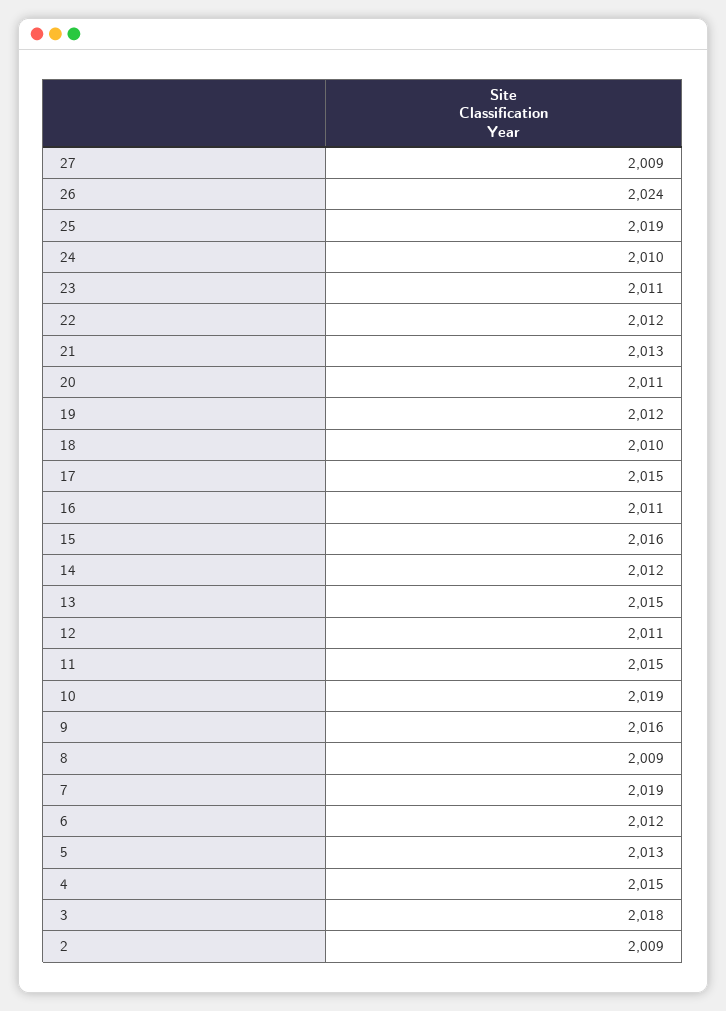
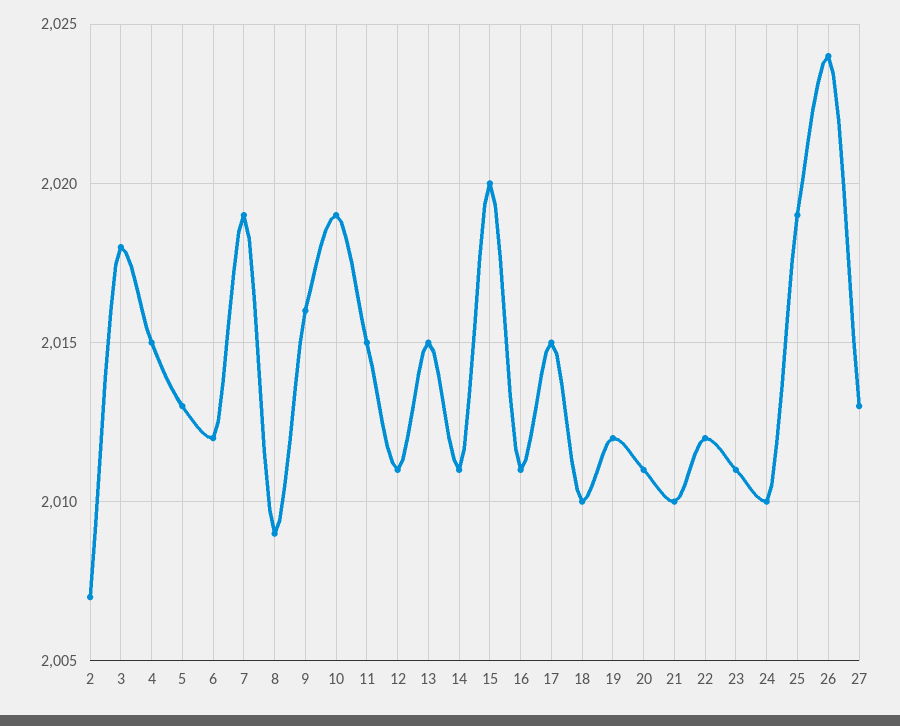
  {
-   "27": 2009,
+   "27": 2013,
    "26": 2024,
    "25": 2019,
    "24": 2010,
    "23": 2011,
    "22": 2012,
-   "21": 2013,
+   "21": 2010,
    "20": 2011,
    "19": 2012,
    "18": 2010,
    "17": 2015,
    "16": 2011,
-   "15": 2016,
+   "15": 2020,
-   "14": 2012,
+   "14": 2011,
    "13": 2015,
    "12": 2011,
    "11": 2015,
    "10": 2019,
    "9": 2016,
    "8": 2009,
    "7": 2019,
    "6": 2012,
    "5": 2013,
    "4": 2015,
    "3": 2018,
-   "2": 2009
+   "2": 2007
  }

